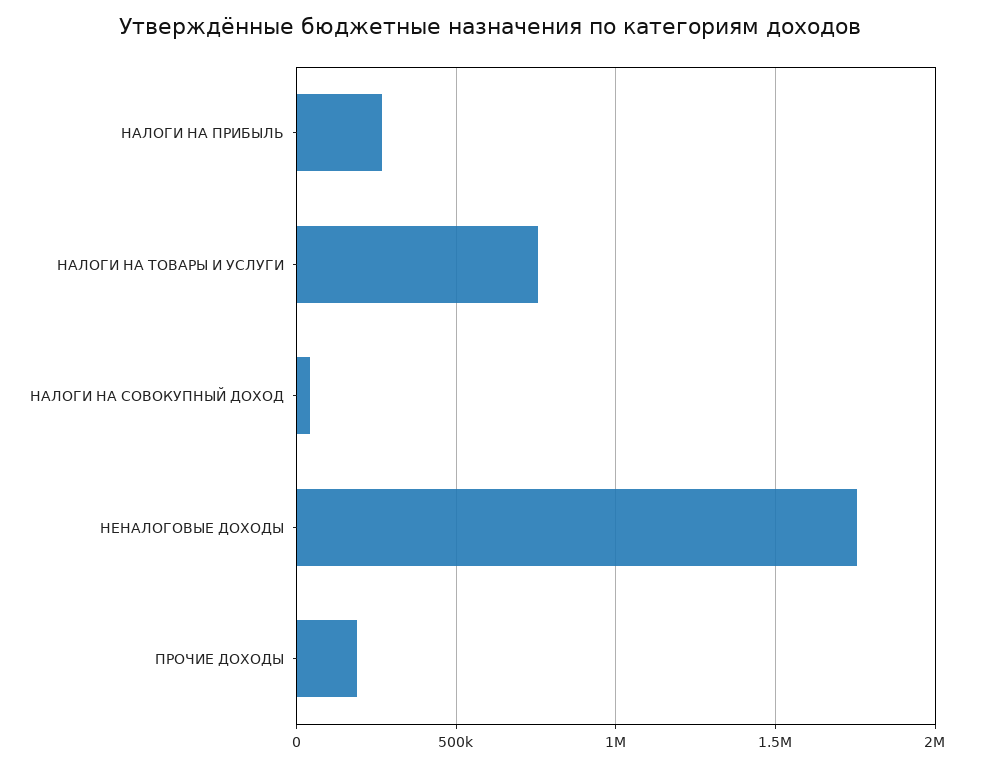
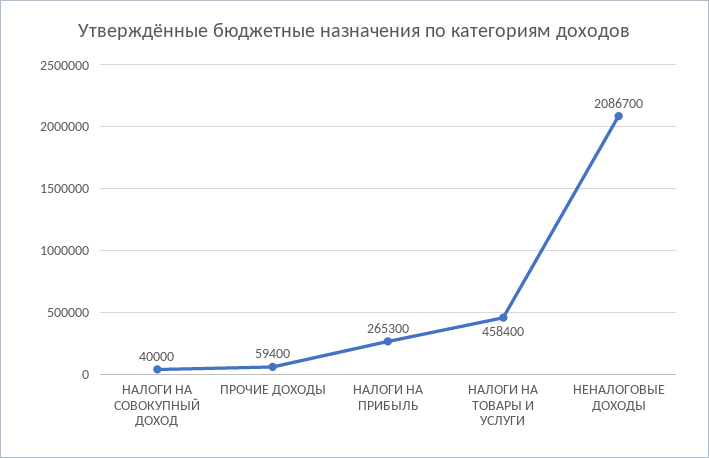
  {
    "НАЛОГИ НА ПРИБЫЛЬ": 265300,
-   "НАЛОГИ НА ТОВАРЫ И УСЛУГИ": 750000,
+   "НАЛОГИ НА ТОВАРЫ И УСЛУГИ": 458400,
    "НАЛОГИ НА СОВОКУПНЫЙ ДОХОД": 40000,
-   "НЕНАЛОГОВЫЕ ДОХОДЫ": 1750000,
+   "НЕНАЛОГОВЫЕ ДОХОДЫ": 2086700,
-   "ПРОЧИЕ ДОХОДЫ": 200000
+   "ПРОЧИЕ ДОХОДЫ": 59400
  }

